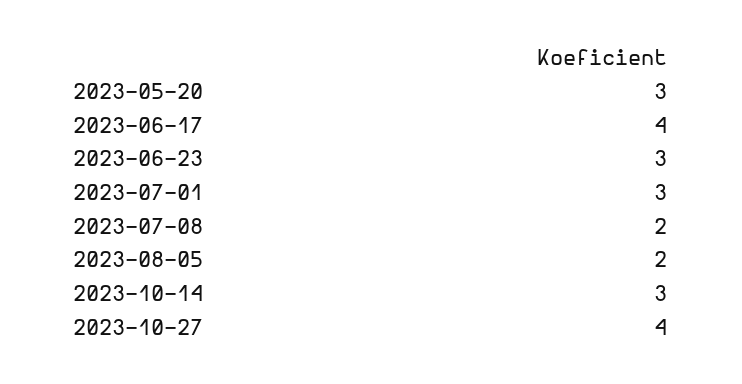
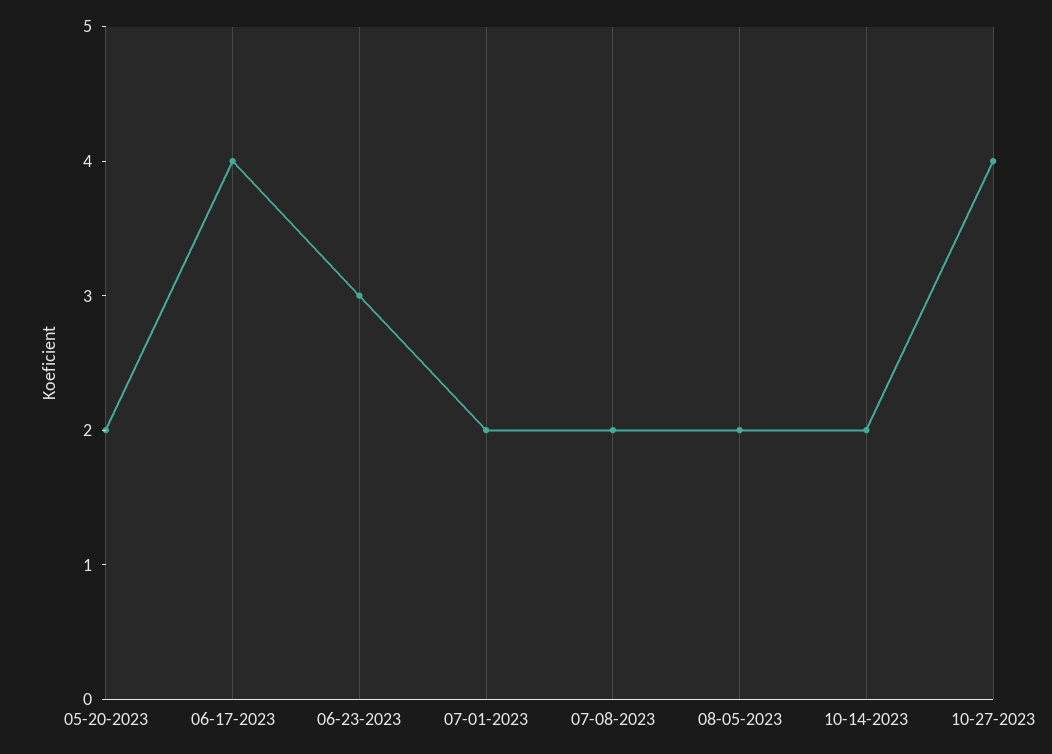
  {
-   "2023-05-20": 3,
+   "2023-05-20": 2,
    "2023-06-17": 4,
    "2023-06-23": 3,
-   "2023-07-01": 3,
+   "2023-07-01": 2,
    "2023-07-08": 2,
    "2023-08-05": 2,
-   "2023-10-14": 3,
+   "2023-10-14": 2,
    "2023-10-27": 4
  }

